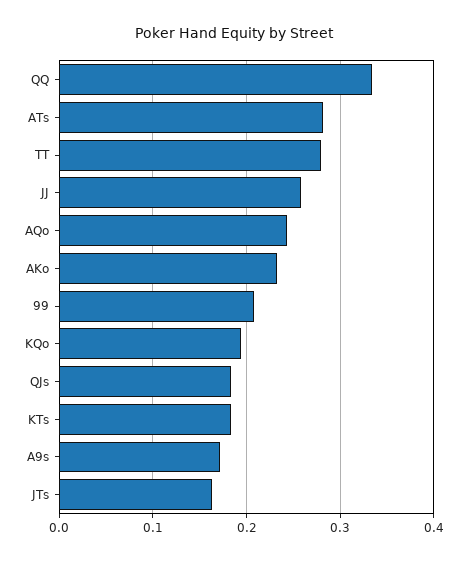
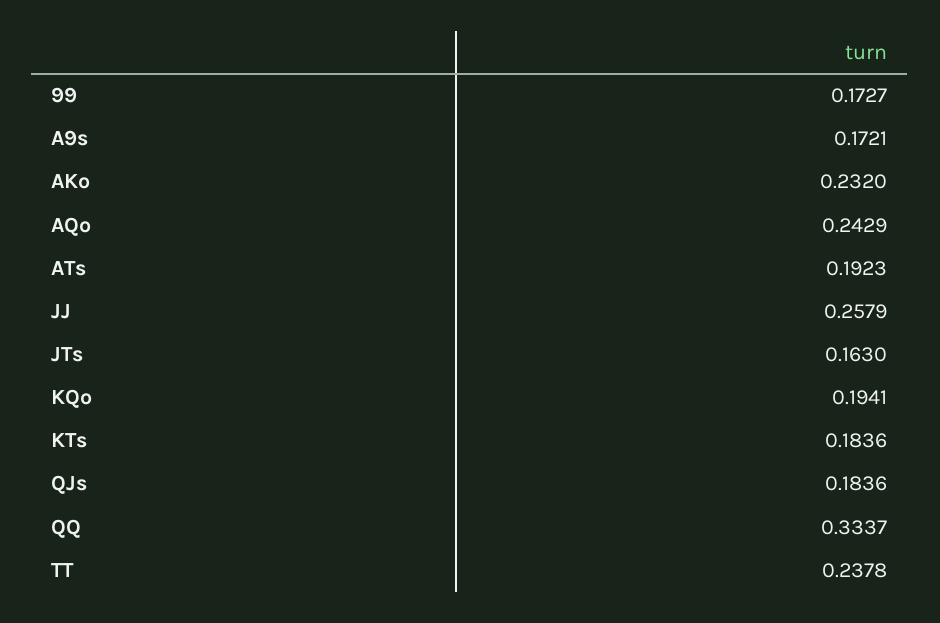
  {
    "QQ": 0.3337,
-   "ATs": 0.28,
+   "ATs": 0.1923,
-   "TT": 0.28,
+   "TT": 0.2378,
    "JJ": 0.2579,
    "AQo": 0.2429,
    "AKo": 0.232,
-   "99": 0.21,
+   "99": 0.1727,
    "KQo": 0.1941,
    "QJs": 0.1836,
    "KTs": 0.1836,
    "A9s": 0.1721,
    "JTs": 0.163
  }

